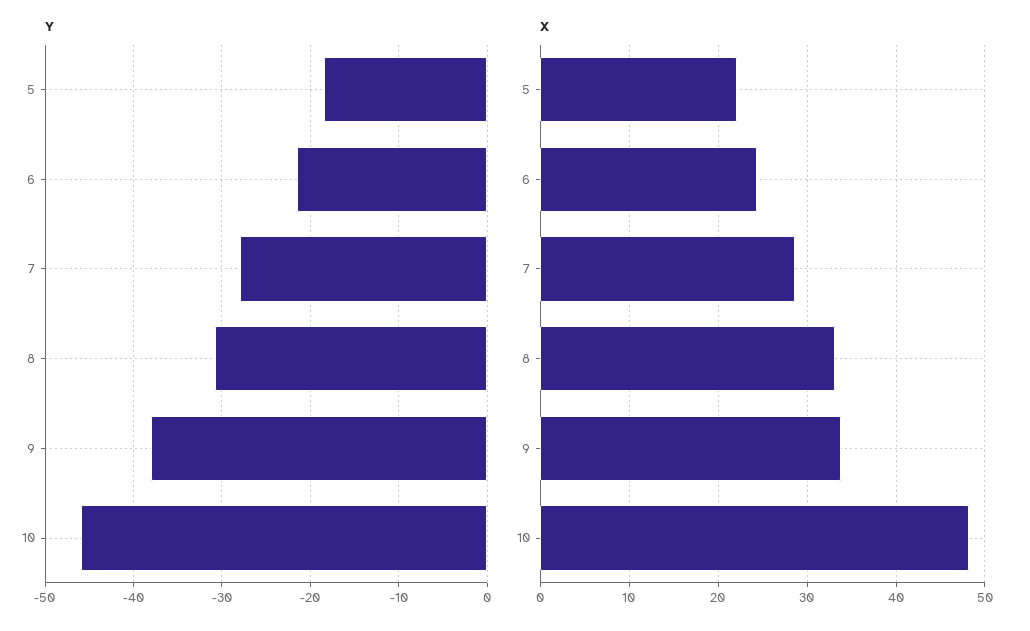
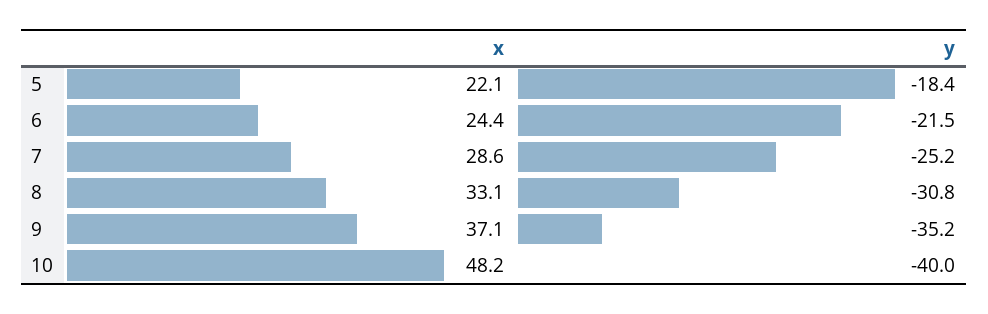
  {
    "Y": {
      "5": -18.4,
      "6": -21.5,
-     "7": -28,
+     "7": -25.2,
      "8": -30.8,
-     "9": -38,
+     "9": -35.2,
-     "10": -46
+     "10": -40
    },
    "X": {
      "5": 22.1,
      "6": 24.4,
      "7": 28.6,
      "8": 33.1,
-     "9": 34,
+     "9": 37.1,
      "10": 48.2
    }
  }

